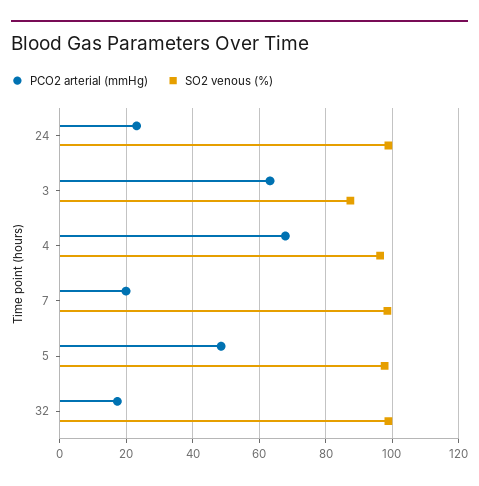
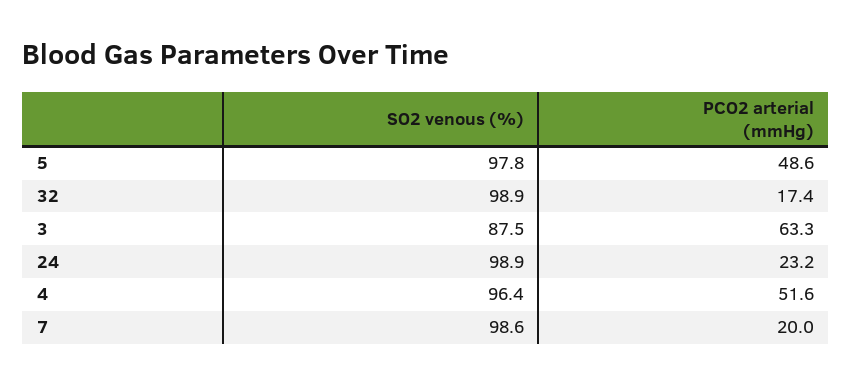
  {
    "PCO2 arterial (mmHg)": {
      "24": 23.2,
      "3": 63.3,
-     "4": 68,
+     "4": 51.6,
      "7": 20,
      "5": 48.6,
      "32": 17.4
    },
    "SO2 venous (%)": {
      "24": 98.9,
      "3": 87.5,
      "4": 96.4,
      "7": 98.6,
      "5": 97.8,
      "32": 98.9
    }
  }

